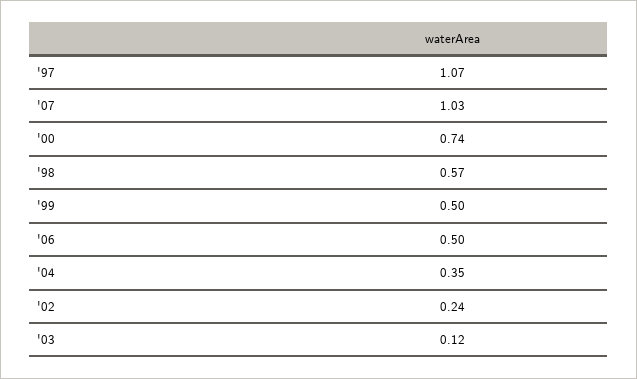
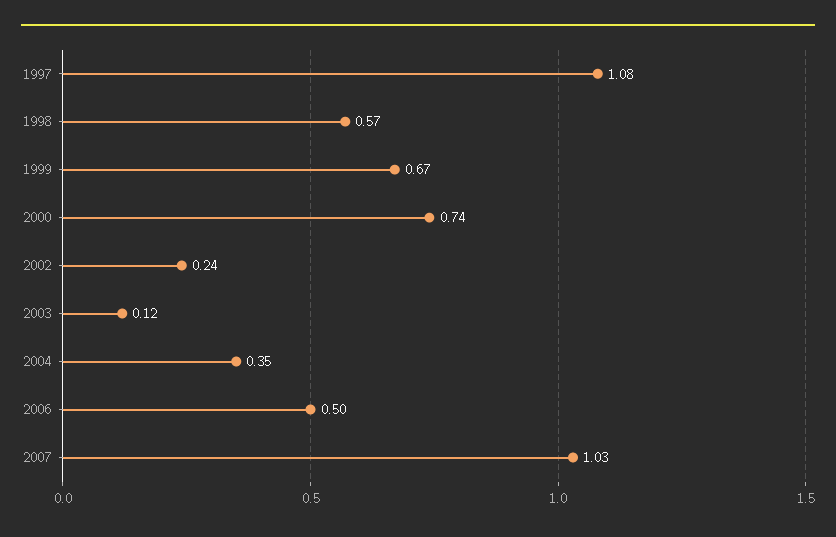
  {
-   "'97": 1.07,
+   "'97": 1.08,
    "'07": 1.03,
    "'00": 0.74,
    "'98": 0.57,
-   "'99": 0.5,
+   "'99": 0.67,
    "'06": 0.5,
    "'04": 0.35,
    "'02": 0.24,
    "'03": 0.12
  }

